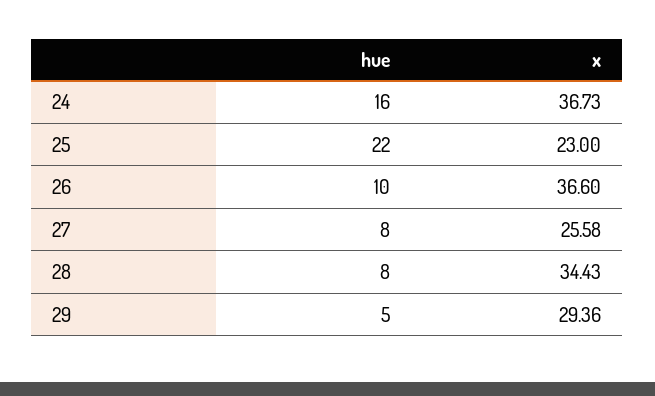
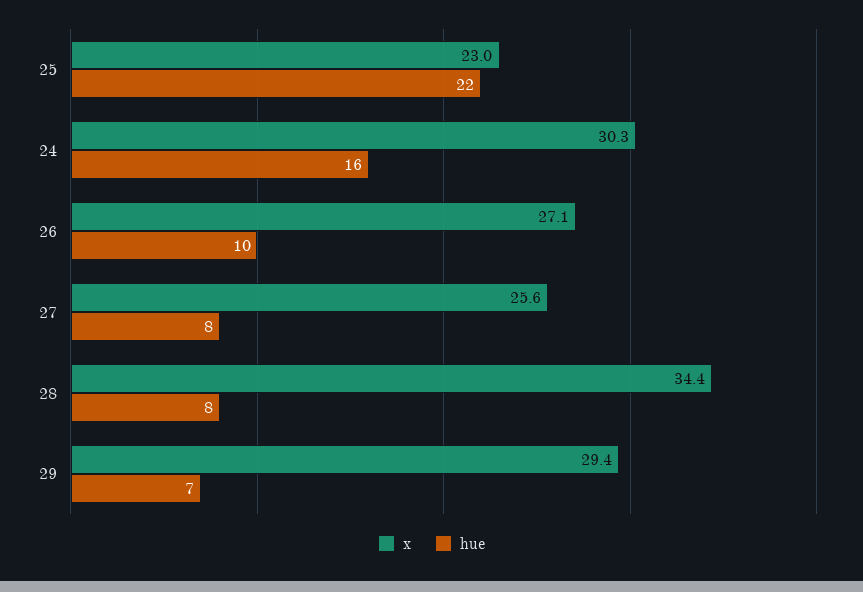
  {
    "hue": {
      "24": 16,
      "25": 22,
      "26": 10,
      "27": 8,
      "28": 8,
-     "29": 5
+     "29": 7
    },
    "x": {
-     "24": 36.73,
+     "24": 30.3,
      "25": 23,
-     "26": 36.6,
+     "26": 27.1,
      "27": 25.58,
      "28": 34.43,
      "29": 29.36
    }
  }

